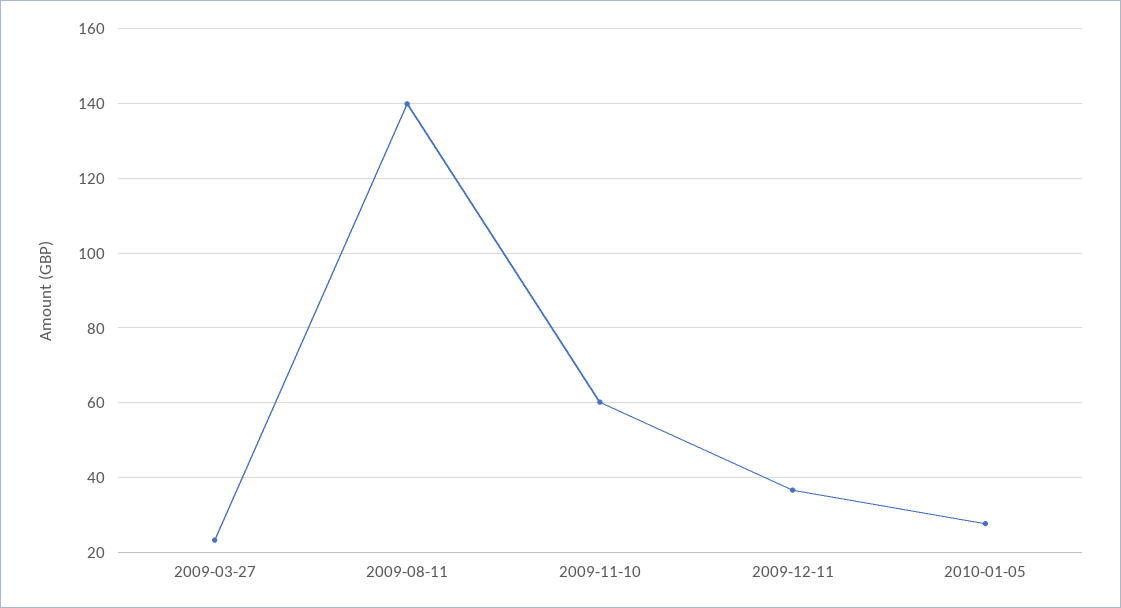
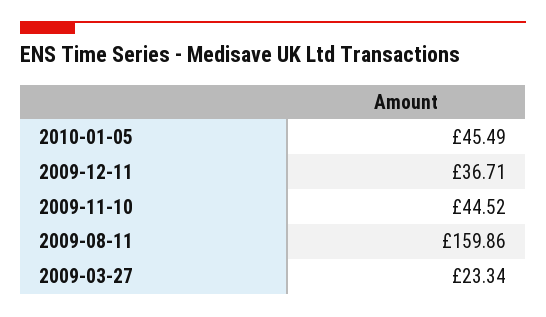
  {
    "2009-03-27": 23.34,
-   "2009-08-11": 140,
+   "2009-08-11": 159.86,
-   "2009-11-10": 60,
+   "2009-11-10": 44.52,
    "2009-12-11": 36.71,
-   "2010-01-05": 28
+   "2010-01-05": 45.49
  }

